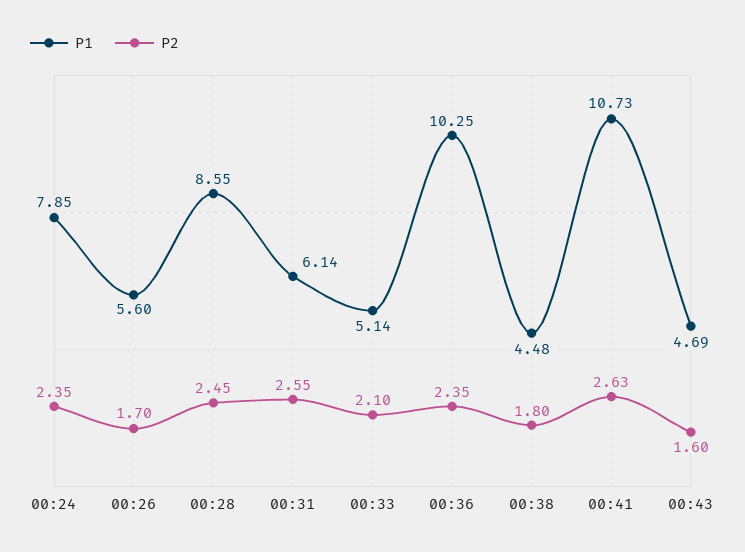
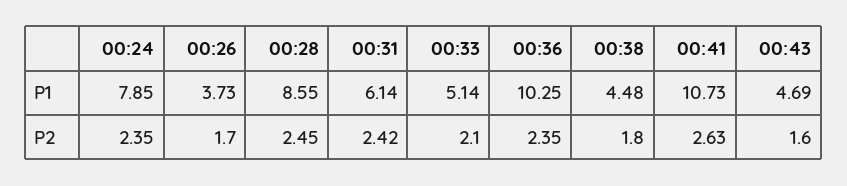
  {
    "P1": {
      "00:24": 7.85,
-     "00:26": 5.6,
+     "00:26": 3.73,
      "00:28": 8.55,
      "00:31": 6.14,
      "00:33": 5.14,
      "00:36": 10.25,
      "00:38": 4.48,
      "00:41": 10.73,
      "00:43": 4.69
    },
    "P2": {
      "00:24": 2.35,
      "00:26": 1.7,
      "00:28": 2.45,
-     "00:31": 2.55,
+     "00:31": 2.42,
      "00:33": 2.1,
      "00:36": 2.35,
      "00:38": 1.8,
      "00:41": 2.63,
      "00:43": 1.6
    }
  }

